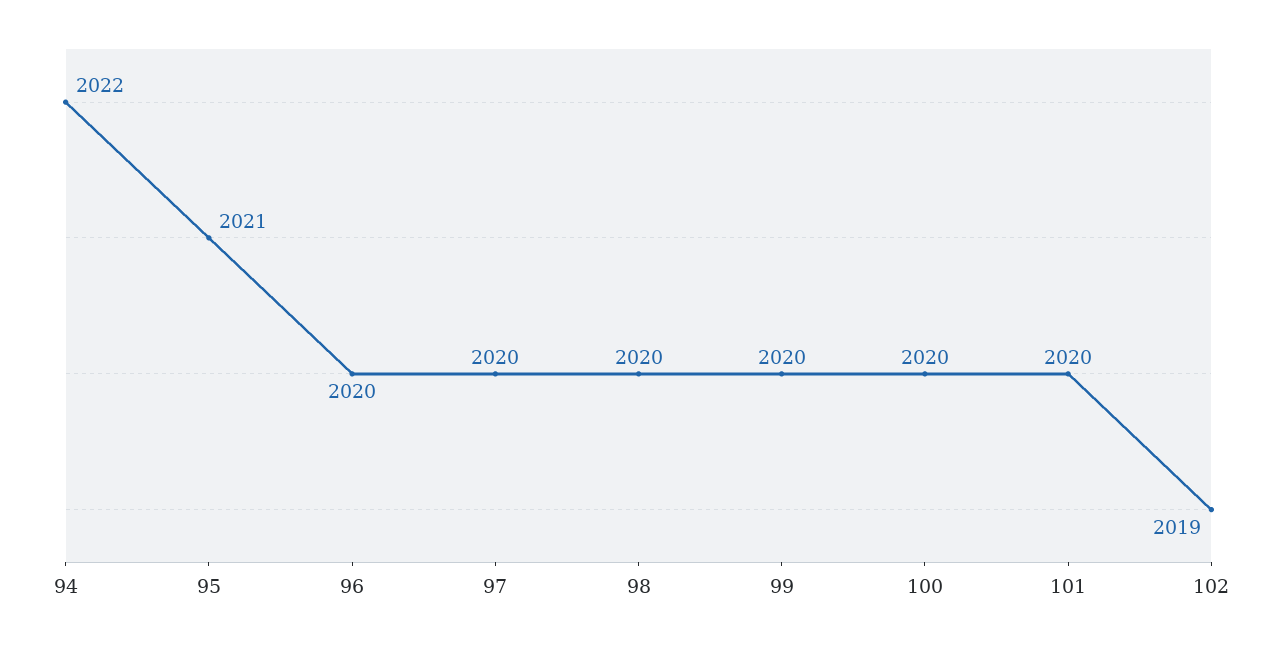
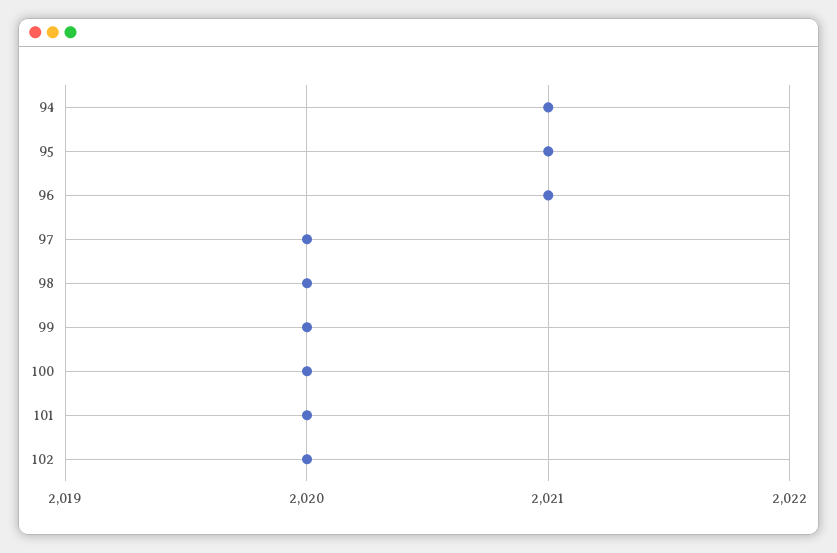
  {
-   "94": 2022,
+   "94": 2021,
    "95": 2021,
-   "96": 2020,
+   "96": 2021,
    "97": 2020,
    "98": 2020,
    "99": 2020,
    "100": 2020,
    "101": 2020,
-   "102": 2019
+   "102": 2020
  }

